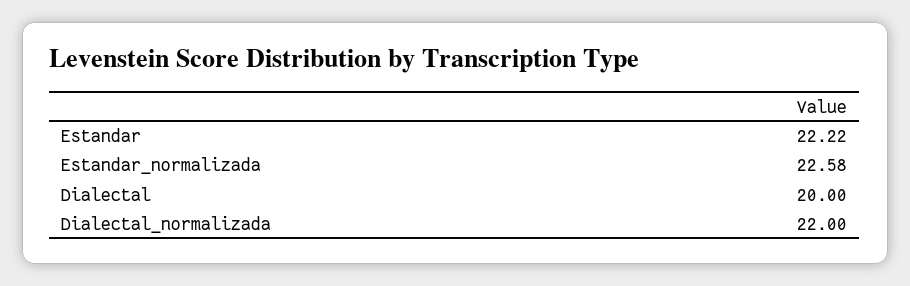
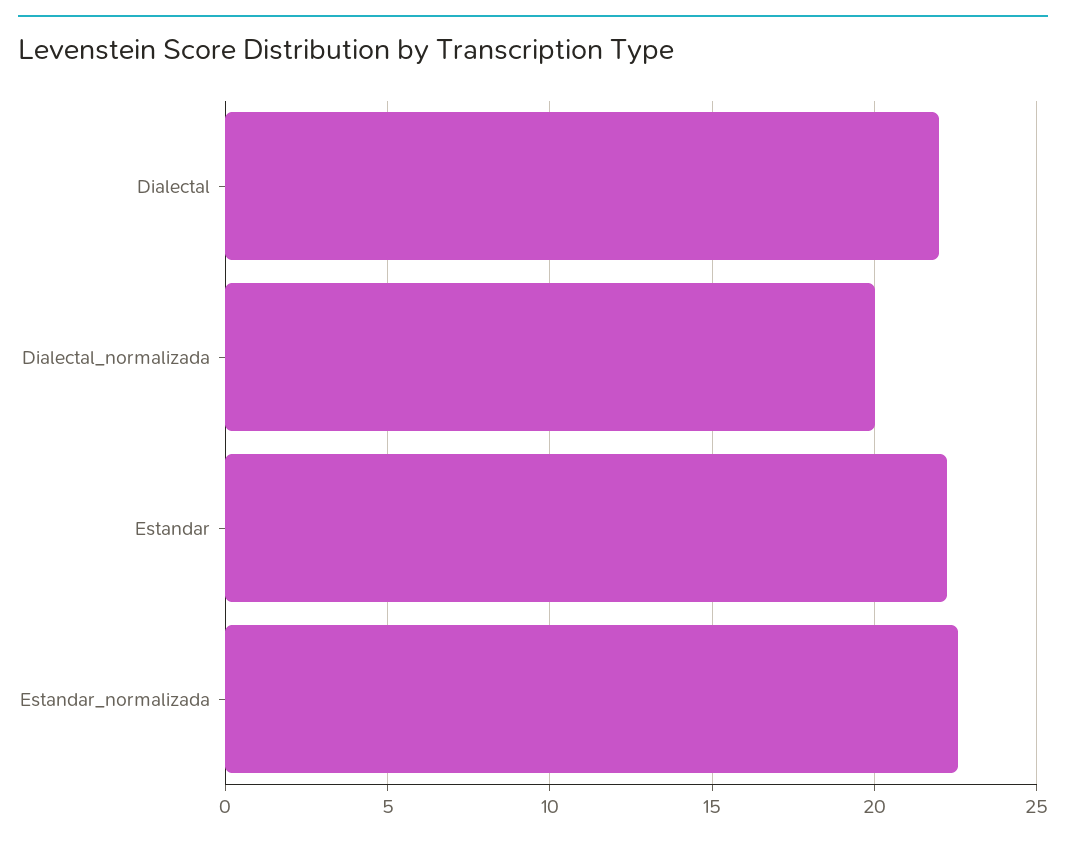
  {
    "Estandar": 22.22,
    "Estandar_normalizada": 22.58,
-   "Dialectal": 20,
+   "Dialectal": 22,
-   "Dialectal_normalizada": 22
+   "Dialectal_normalizada": 20
  }

